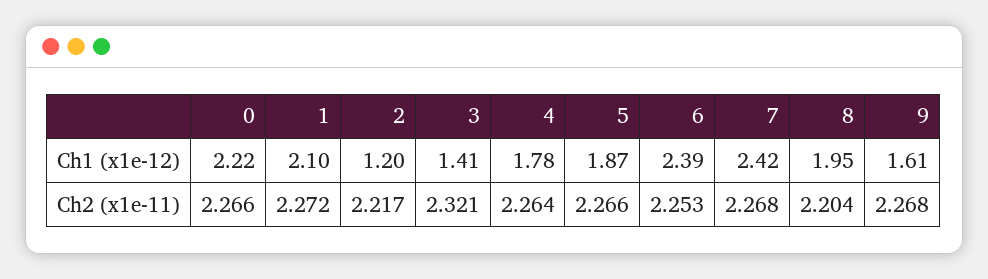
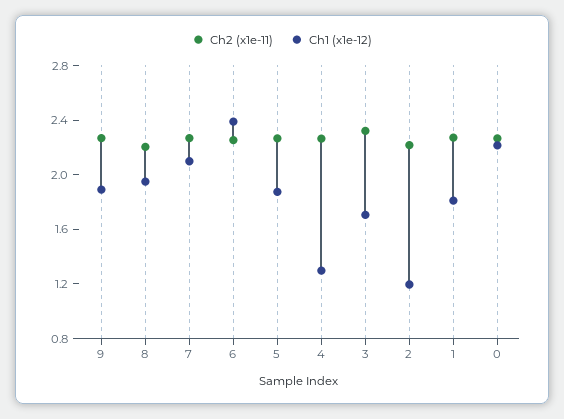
  {
    "Ch1 (x1e-12)": {
      "0": 2.22,
-     "1": 2.1,
+     "1": 1.8,
      "2": 1.2,
-     "3": 1.41,
+     "3": 1.7,
-     "4": 1.78,
+     "4": 1.3,
      "5": 1.87,
      "6": 2.39,
-     "7": 2.42,
+     "7": 2.1,
      "8": 1.95,
-     "9": 1.61
+     "9": 1.9
    },
    "Ch2 (x1e-11)": {
      "0": 2.266,
      "1": 2.272,
      "2": 2.217,
      "3": 2.321,
      "4": 2.264,
      "5": 2.266,
      "6": 2.253,
      "7": 2.268,
      "8": 2.204,
      "9": 2.268
    }
  }

